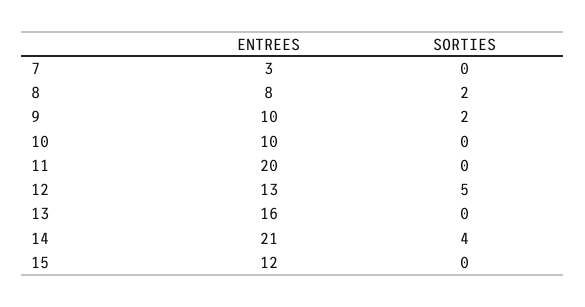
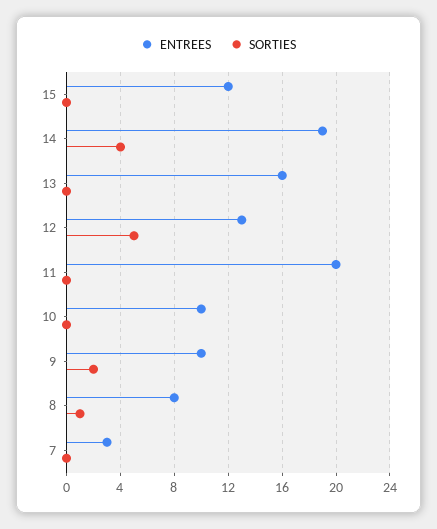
  {
    "ENTREES": {
      "7": 3,
      "8": 8,
      "9": 10,
      "10": 10,
      "11": 20,
      "12": 13,
      "13": 16,
-     "14": 21,
+     "14": 19,
      "15": 12
    },
    "SORTIES": {
      "7": 0,
-     "8": 2,
+     "8": 1,
      "9": 2,
      "10": 0,
      "11": 0,
      "12": 5,
      "13": 0,
      "14": 4,
      "15": 0
    }
  }

